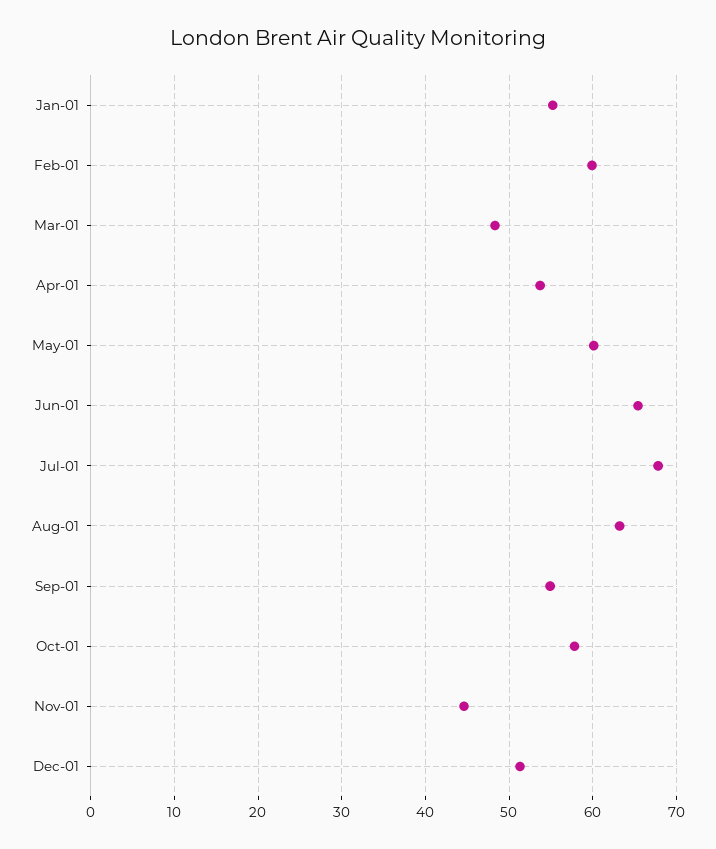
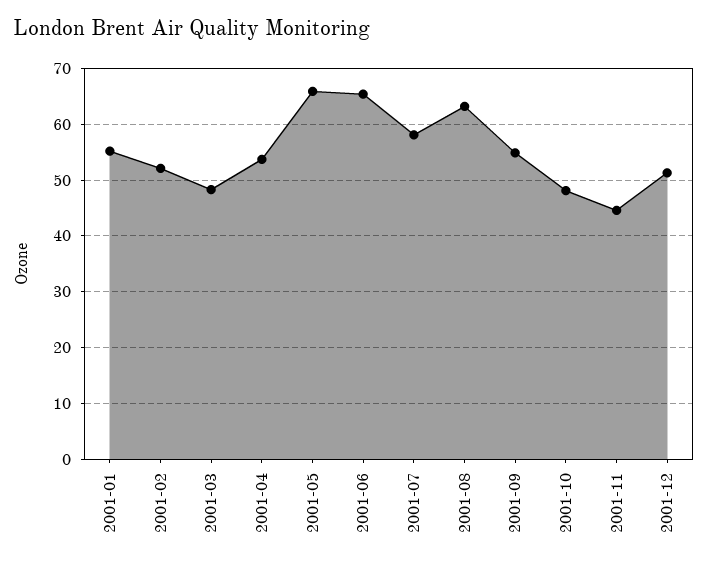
  {
    "Jan-01": 55,
-   "Feb-01": 60,
+   "Feb-01": 52,
    "Mar-01": 48,
    "Apr-01": 54,
-   "May-01": 60,
+   "May-01": 66,
    "Jun-01": 65,
-   "Jul-01": 68,
+   "Jul-01": 58,
    "Aug-01": 63,
    "Sep-01": 55,
-   "Oct-01": 58,
+   "Oct-01": 48,
    "Nov-01": 45,
    "Dec-01": 51
  }

